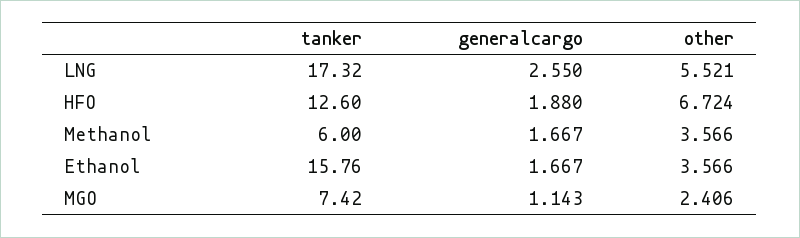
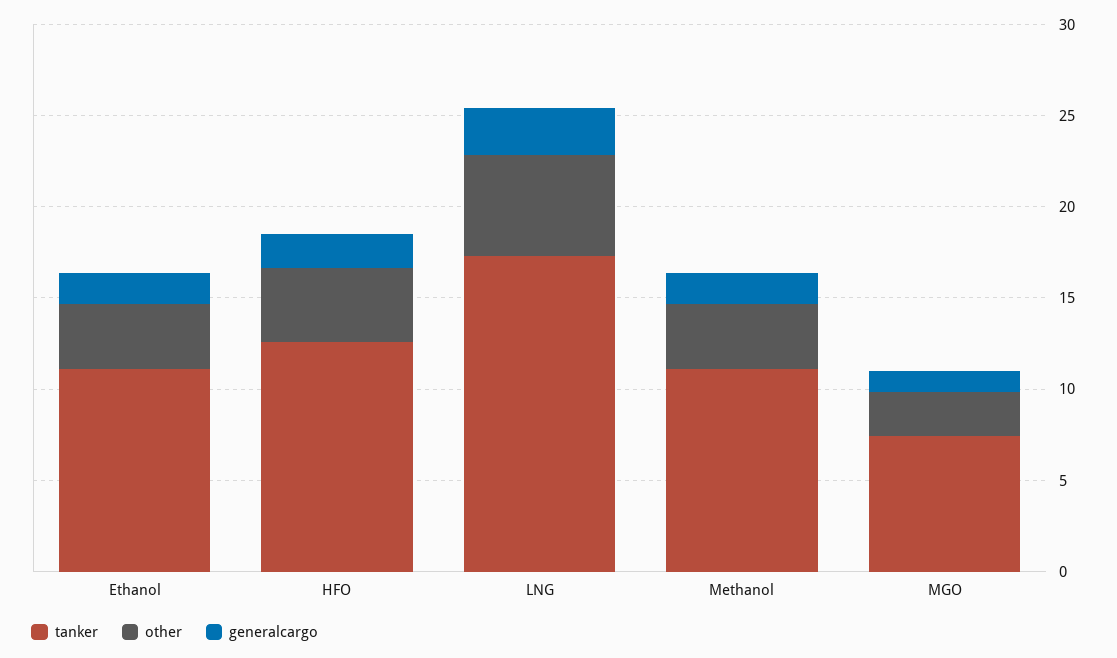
  {
    "tanker": {
      "LNG": 17.32,
      "HFO": 12.6,
-     "Methanol": 6,
+     "Methanol": 11,
-     "Ethanol": 15.76,
+     "Ethanol": 11,
      "MGO": 7.42
    },
    "generalcargo": {
      "LNG": 2.55,
      "HFO": 1.88,
      "Methanol": 1.667,
      "Ethanol": 1.667,
      "MGO": 1.143
    },
    "other": {
      "LNG": 5.521,
-     "HFO": 6.724,
+     "HFO": 4,
      "Methanol": 3.566,
      "Ethanol": 3.566,
      "MGO": 2.406
    }
  }

